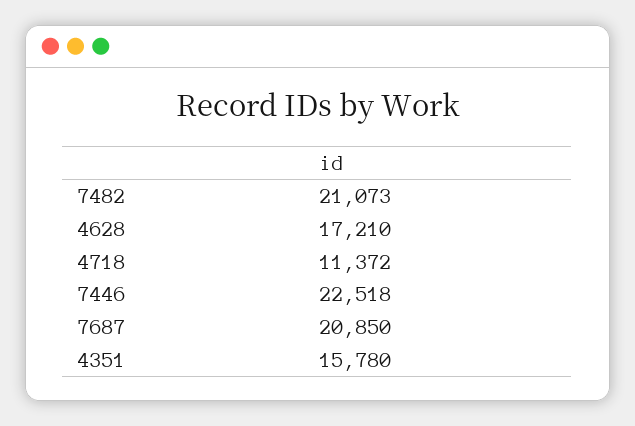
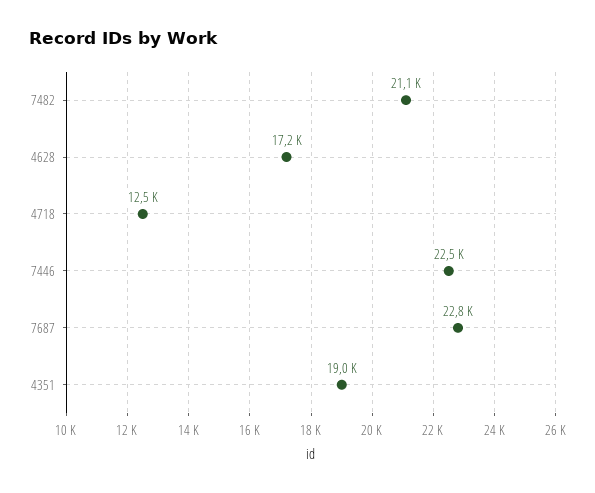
  {
    "7482": 21073,
    "4628": 17210,
-   "4718": 11372,
+   "4718": 12500,
    "7446": 22518,
-   "7687": 20850,
+   "7687": 22800,
-   "4351": 15780
+   "4351": 19000
  }

